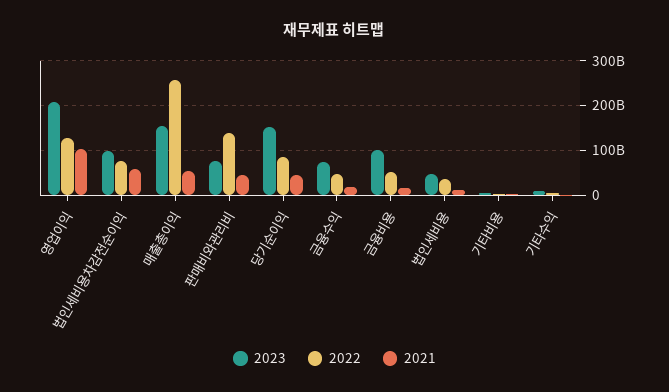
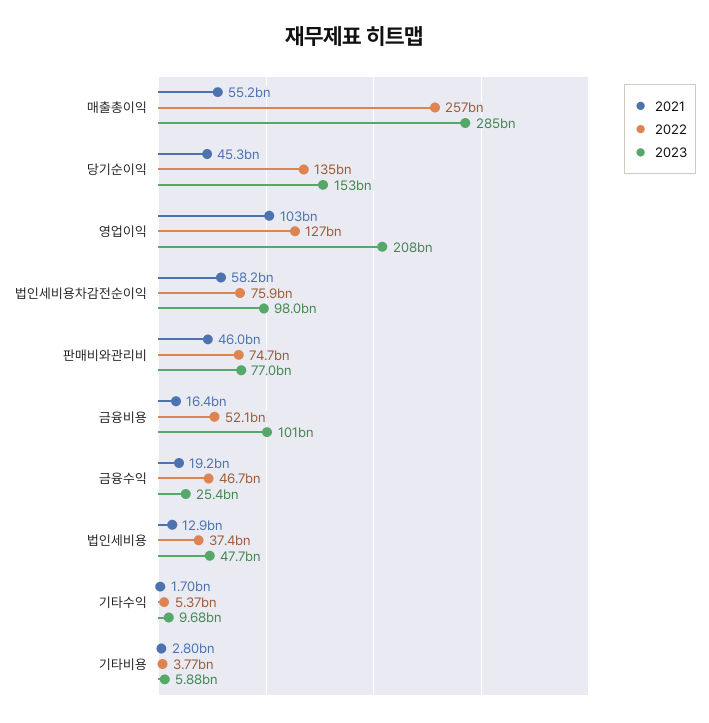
  {
    "2023": {
      "영업이익": 208000000000,
      "법인세비용차감전순이익": 98000000000,
-     "매출총이익": 160000000000,
+     "매출총이익": 285000000000,
      "판매비와관리비": 77000000000,
      "당기순이익": 153000000000,
-     "금융수익": 80000000000,
+     "금융수익": 25400000000,
      "금융비용": 101000000000,
      "법인세비용": 47700000000,
      "기타비용": 5880000000,
      "기타수익": 9680000000
    },
    "2022": {
      "영업이익": 127000000000,
      "법인세비용차감전순이익": 75900000000,
      "매출총이익": 257000000000,
-     "판매비와관리비": 140000000000,
+     "판매비와관리비": 74700000000,
-     "당기순이익": 80000000000,
+     "당기순이익": 135000000000,
      "금융수익": 46700000000,
      "금융비용": 52100000000,
      "법인세비용": 37400000000,
      "기타비용": 3770000000,
      "기타수익": 5370000000
    },
    "2021": {
      "영업이익": 103000000000,
      "법인세비용차감전순이익": 58200000000,
      "매출총이익": 55200000000,
      "판매비와관리비": 46000000000,
      "당기순이익": 45300000000,
      "금융수익": 19200000000,
      "금융비용": 16400000000,
      "법인세비용": 12900000000,
      "기타비용": 2800000000,
      "기타수익": 1700000000
    }
  }

